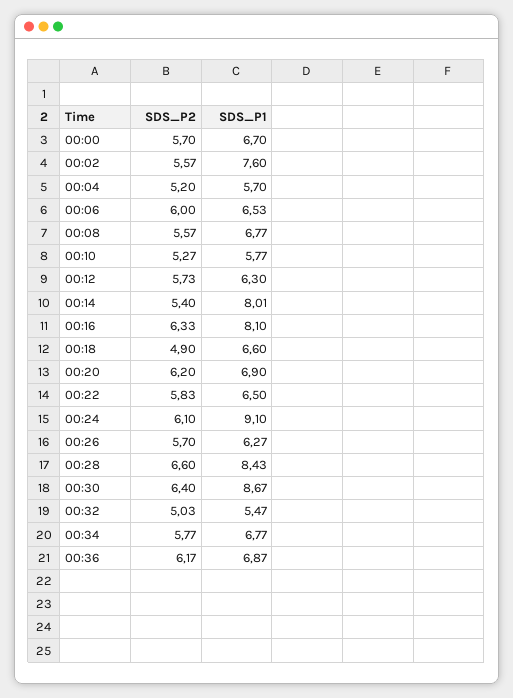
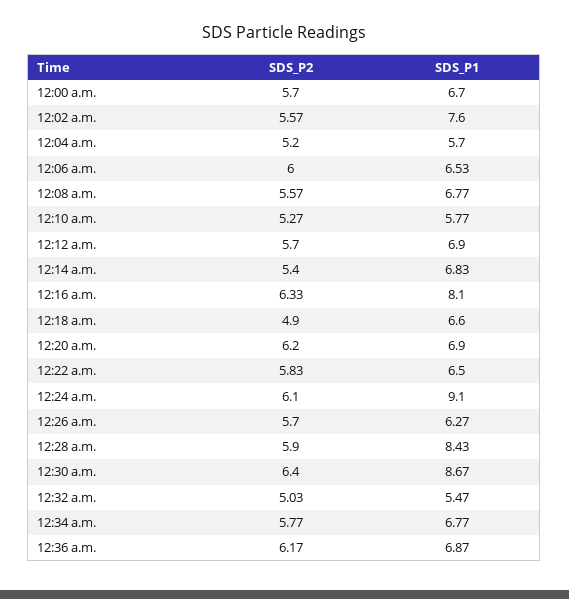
  {
    "SDS_P2": {
      "00:00": 5.7,
      "00:02": 5.57,
      "00:04": 5.2,
      "00:06": 6,
      "00:08": 5.57,
      "00:10": 5.27,
-     "00:12": 5.73,
+     "00:12": 5.7,
      "00:14": 5.4,
      "00:16": 6.33,
      "00:18": 4.9,
      "00:20": 6.2,
      "00:22": 5.83,
      "00:24": 6.1,
      "00:26": 5.7,
-     "00:28": 6.6,
+     "00:28": 5.9,
      "00:30": 6.4,
      "00:32": 5.03,
      "00:34": 5.77,
      "00:36": 6.17
    },
    "SDS_P1": {
      "00:00": 6.7,
      "00:02": 7.6,
      "00:04": 5.7,
      "00:06": 6.53,
      "00:08": 6.77,
      "00:10": 5.77,
-     "00:12": 6.3,
+     "00:12": 6.9,
-     "00:14": 8.01,
+     "00:14": 6.83,
      "00:16": 8.1,
      "00:18": 6.6,
      "00:20": 6.9,
      "00:22": 6.5,
      "00:24": 9.1,
      "00:26": 6.27,
      "00:28": 8.43,
      "00:30": 8.67,
      "00:32": 5.47,
      "00:34": 6.77,
      "00:36": 6.87
    }
  }

